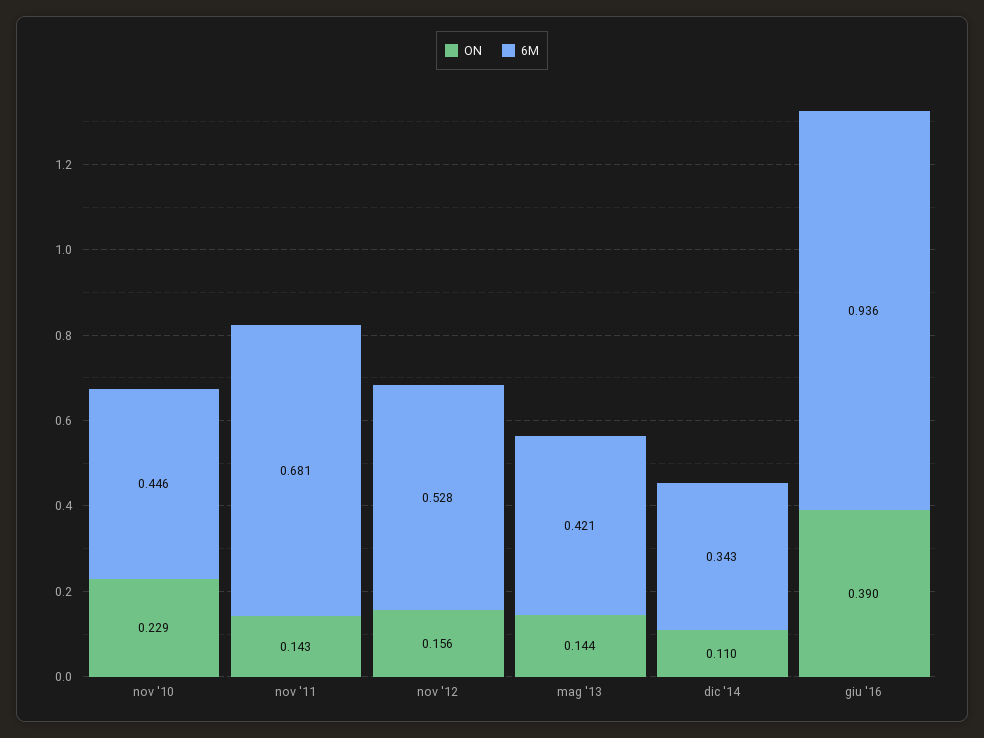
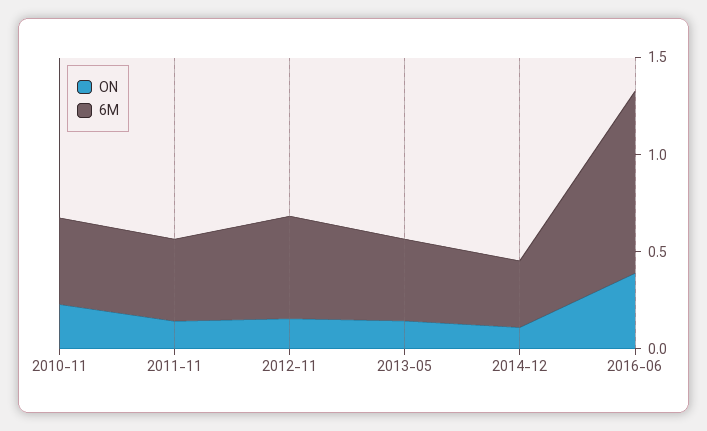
  {
    "ON": {
      "nov '10": 0.229,
      "nov '11": 0.143,
      "nov '12": 0.156,
      "mag '13": 0.144,
      "dic '14": 0.11,
      "giu '16": 0.39
    },
    "6M": {
      "nov '10": 0.446,
-     "nov '11": 0.681,
+     "nov '11": 0.4,
      "nov '12": 0.528,
      "mag '13": 0.421,
      "dic '14": 0.343,
      "giu '16": 0.936
    }
  }

